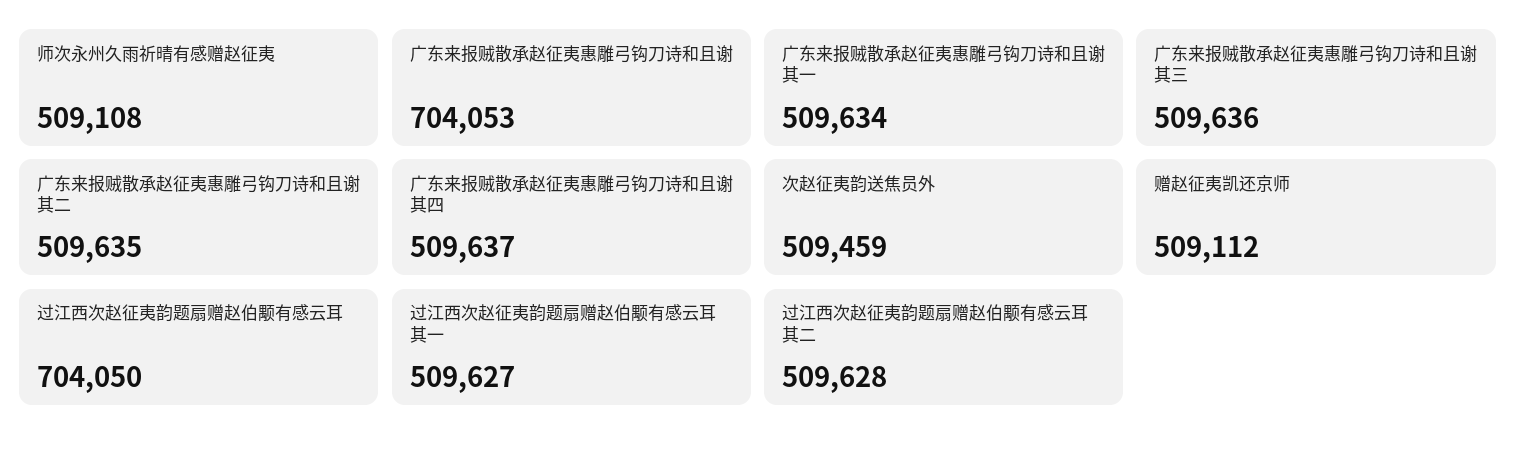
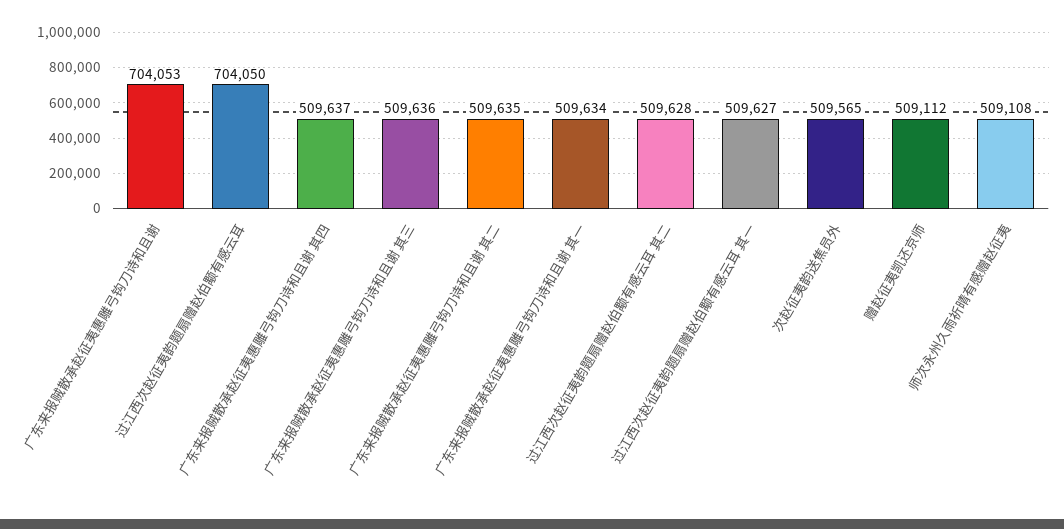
  {
    "师次永州久雨祈晴有感赠赵征夷": 509108,
    "广东来报贼散承赵征夷惠雕弓钩刀诗和且谢": 704053,
    "广东来报贼散承赵征夷惠雕弓钩刀诗和且谢 其一": 509634,
    "广东来报贼散承赵征夷惠雕弓钩刀诗和且谢 其三": 509636,
    "广东来报贼散承赵征夷惠雕弓钩刀诗和且谢 其二": 509635,
    "广东来报贼散承赵征夷惠雕弓钩刀诗和且谢 其四": 509637,
-   "次赵征夷韵送焦员外": 509459,
+   "次赵征夷韵送焦员外": 509565,
    "赠赵征夷凯还京师": 509112,
    "过江西次赵征夷韵题扇赠赵伯颙有感云耳": 704050,
    "过江西次赵征夷韵题扇赠赵伯颙有感云耳 其一": 509627,
    "过江西次赵征夷韵题扇赠赵伯颙有感云耳 其二": 509628
  }

